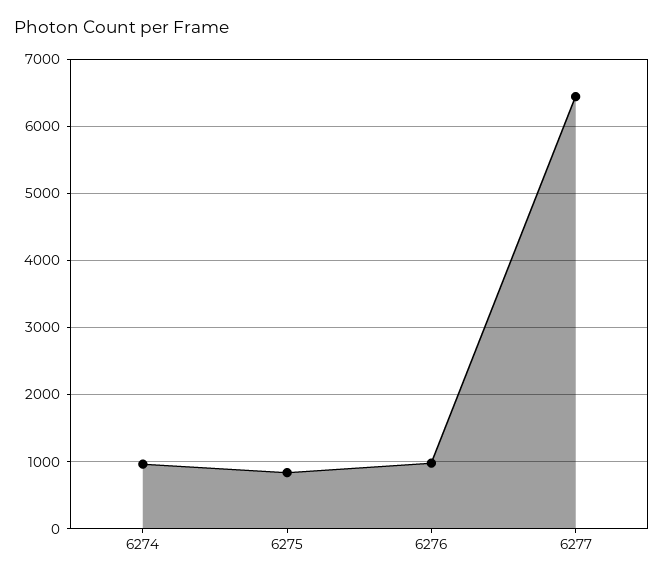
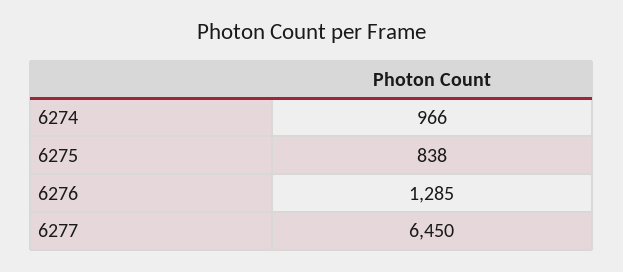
  {
    "6274": 966,
    "6275": 838,
-   "6276": 1000,
+   "6276": 1285,
    "6277": 6450
  }

